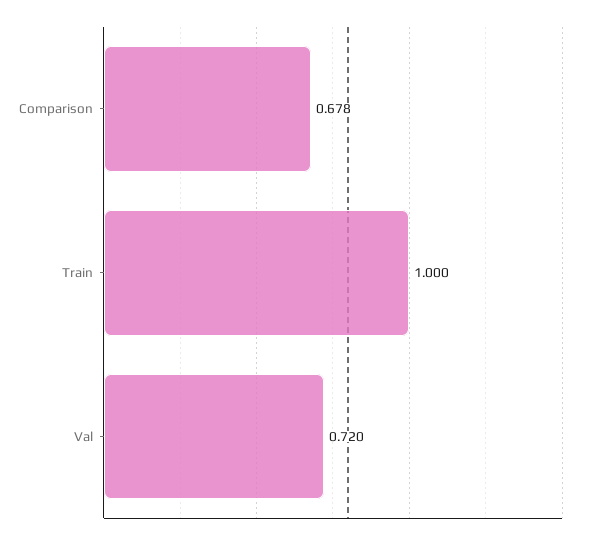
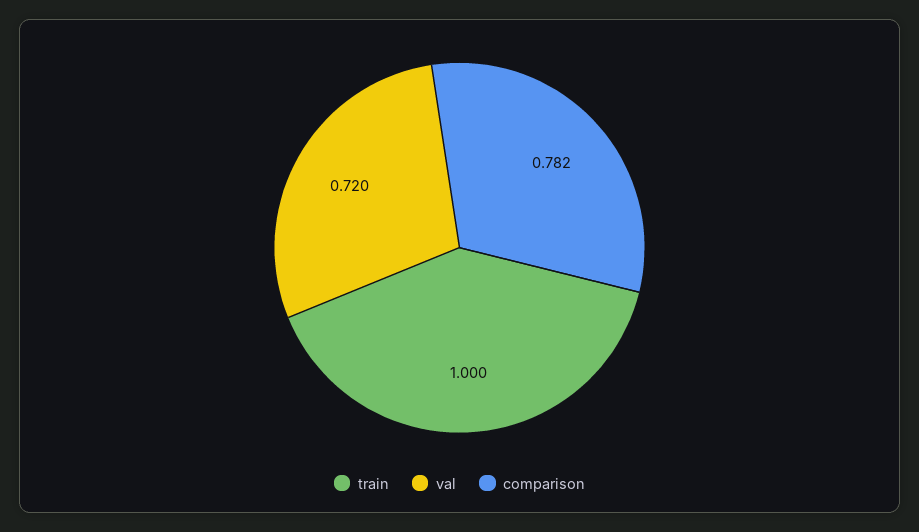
  {
-   "Comparison": 0.678,
+   "Comparison": 0.782,
    "Train": 1,
    "Val": 0.72
  }

